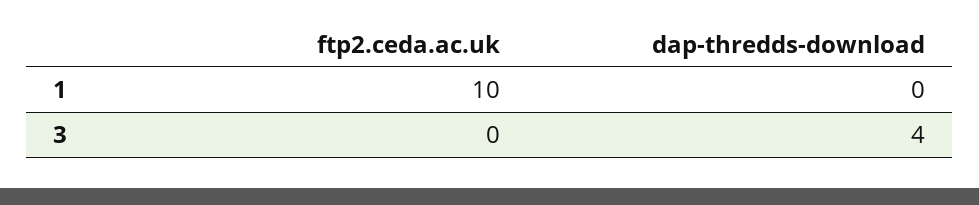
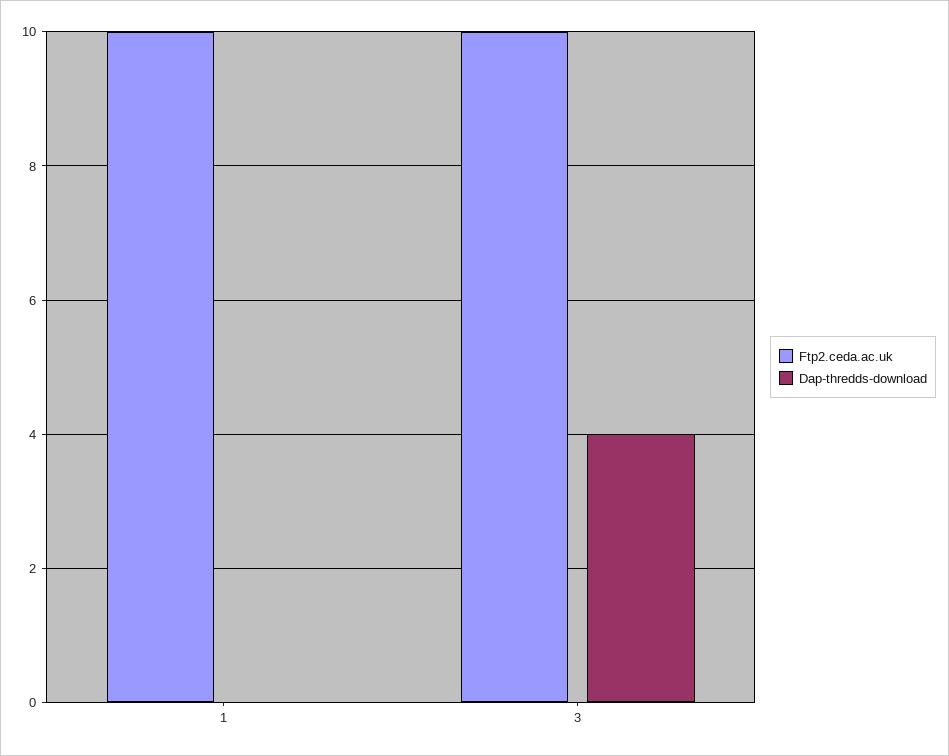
  {
    "ftp2.ceda.ac.uk": {
      "1": 10,
-     "3": 0
+     "3": 10
    },
    "dap-thredds-download": {
      "1": 0,
      "3": 4
    }
  }

